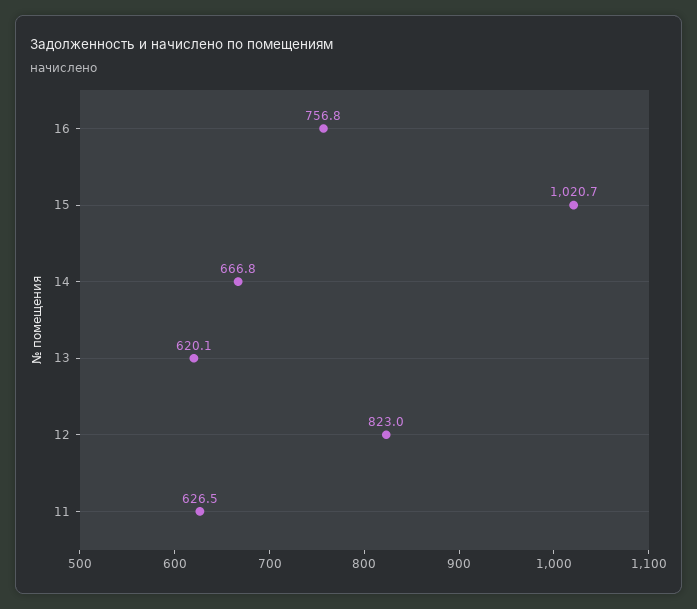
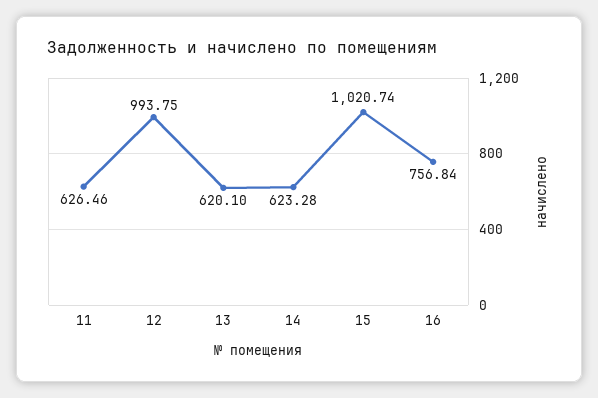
  {
    "16": 756.84,
    "15": 1020.74,
-   "14": 666.8,
+   "14": 623.28,
    "13": 620.1,
-   "12": 823,
+   "12": 993.75,
    "11": 626.46
  }

